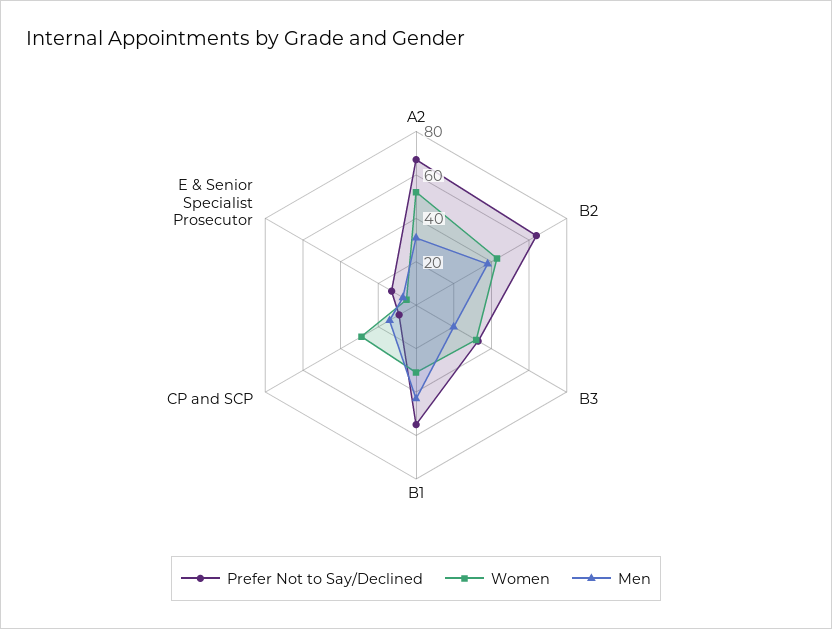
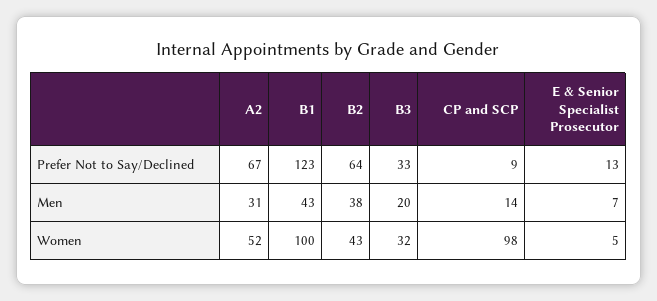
  {
    "Prefer Not to Say/Declined": {
      "A2": 67,
      "B2": 64,
      "B3": 33,
-     "B1": 55,
+     "B1": 123,
      "CP and SCP": 9,
      "E & Senior Specialist Prosecutor": 13
    },
    "Women": {
      "A2": 52,
      "B2": 43,
      "B3": 32,
-     "B1": 30,
+     "B1": 100,
-     "CP and SCP": 30,
+     "CP and SCP": 98,
      "E & Senior Specialist Prosecutor": 5
    },
    "Men": {
      "A2": 31,
      "B2": 38,
      "B3": 20,
      "B1": 43,
      "CP and SCP": 14,
      "E & Senior Specialist Prosecutor": 7
    }
  }

